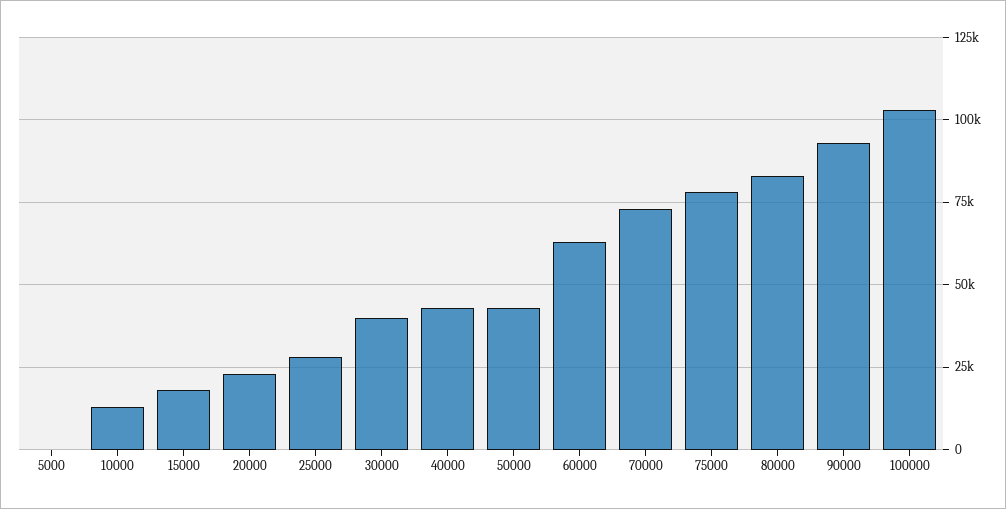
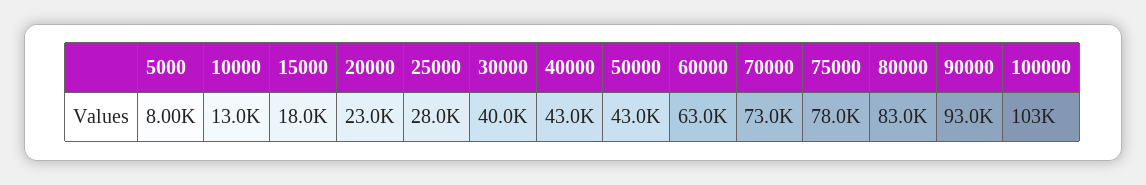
  {
-   "5000": 0,
+   "5000": 8000,
    "10000": 13000,
    "15000": 18000,
    "20000": 23000,
    "25000": 28000,
    "30000": 40000,
    "40000": 43000,
    "50000": 43000,
    "60000": 63000,
    "70000": 73000,
    "75000": 78000,
    "80000": 83000,
    "90000": 93000,
    "100000": 103000
  }

